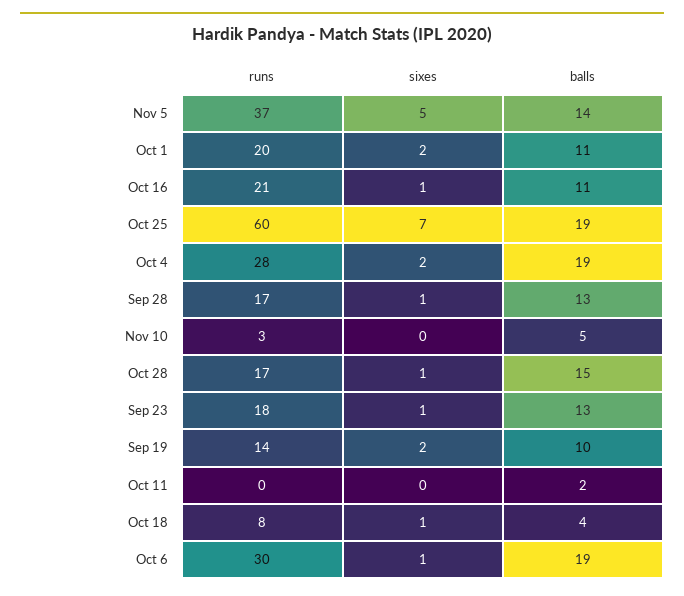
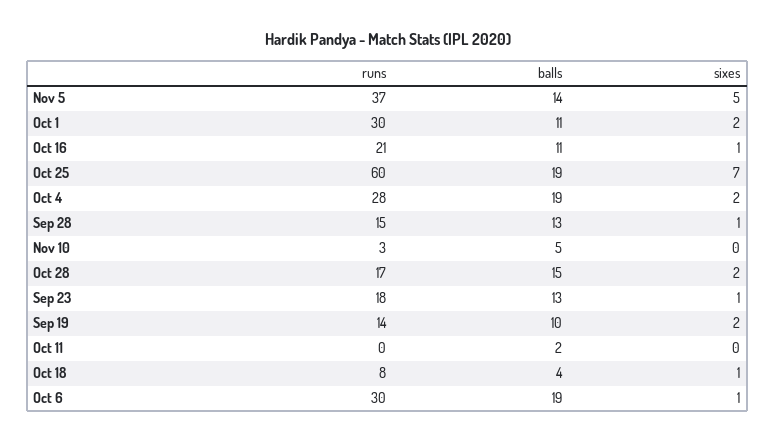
  {
    "runs": {
      "Nov 5": 37,
-     "Oct 1": 20,
+     "Oct 1": 30,
      "Oct 16": 21,
      "Oct 25": 60,
      "Oct 4": 28,
-     "Sep 28": 17,
+     "Sep 28": 15,
      "Nov 10": 3,
      "Oct 28": 17,
      "Sep 23": 18,
      "Sep 19": 14,
      "Oct 11": 0,
      "Oct 18": 8,
      "Oct 6": 30
    },
    "sixes": {
      "Nov 5": 5,
      "Oct 1": 2,
      "Oct 16": 1,
      "Oct 25": 7,
      "Oct 4": 2,
      "Sep 28": 1,
      "Nov 10": 0,
-     "Oct 28": 1,
+     "Oct 28": 2,
      "Sep 23": 1,
      "Sep 19": 2,
      "Oct 11": 0,
      "Oct 18": 1,
      "Oct 6": 1
    },
    "balls": {
      "Nov 5": 14,
      "Oct 1": 11,
      "Oct 16": 11,
      "Oct 25": 19,
      "Oct 4": 19,
      "Sep 28": 13,
      "Nov 10": 5,
      "Oct 28": 15,
      "Sep 23": 13,
      "Sep 19": 10,
      "Oct 11": 2,
      "Oct 18": 4,
      "Oct 6": 19
    }
  }

